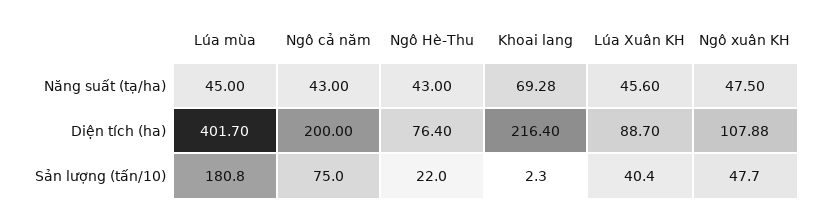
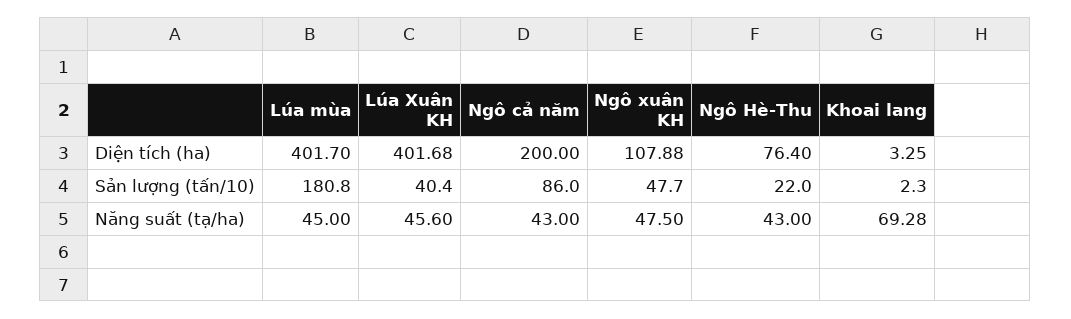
  {
    "Lúa mùa": {
      "Năng suất (tạ/ha)": 45,
      "Diện tích (ha)": 401.7,
      "Sản lượng (tấn/10)": 180.8
    },
    "Ngô cả năm": {
      "Năng suất (tạ/ha)": 43,
      "Diện tích (ha)": 200,
-     "Sản lượng (tấn/10)": 75
+     "Sản lượng (tấn/10)": 86
    },
    "Ngô Hè-Thu": {
      "Năng suất (tạ/ha)": 43,
      "Diện tích (ha)": 76.4,
      "Sản lượng (tấn/10)": 22
    },
    "Khoai lang": {
      "Năng suất (tạ/ha)": 69.28,
-     "Diện tích (ha)": 216.4,
+     "Diện tích (ha)": 3.25,
      "Sản lượng (tấn/10)": 2.3
    },
    "Lúa Xuân KH": {
      "Năng suất (tạ/ha)": 45.6,
-     "Diện tích (ha)": 88.7,
+     "Diện tích (ha)": 401.68,
      "Sản lượng (tấn/10)": 40.4
    },
    "Ngô xuân KH": {
      "Năng suất (tạ/ha)": 47.5,
      "Diện tích (ha)": 107.88,
      "Sản lượng (tấn/10)": 47.7
    }
  }

